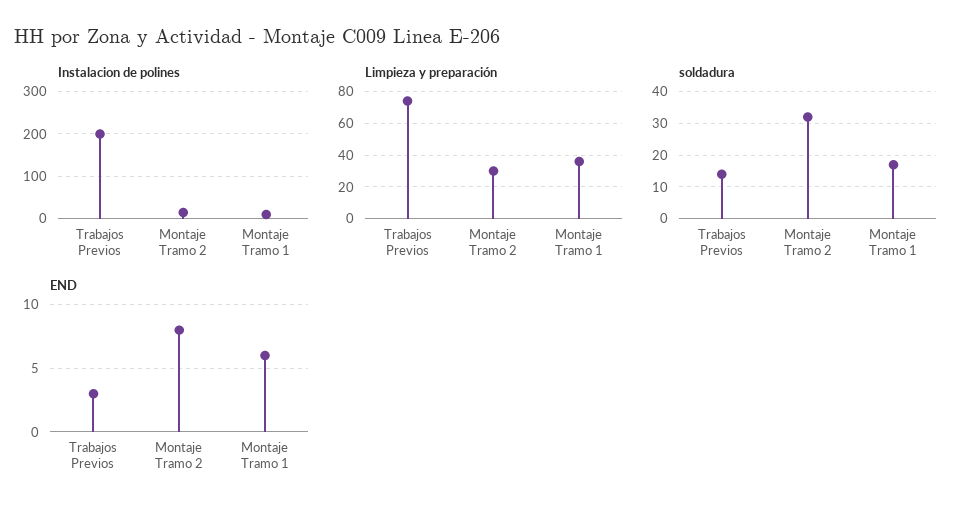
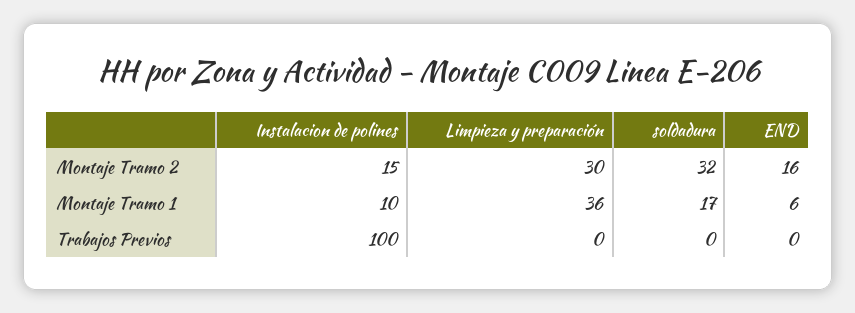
  {
    "Instalacion de polines": {
-     "Trabajos Previos": 200,
+     "Trabajos Previos": 100,
      "Montaje Tramo 2": 15,
      "Montaje Tramo 1": 10
    },
    "Limpieza y preparación": {
-     "Trabajos Previos": 75,
+     "Trabajos Previos": 0,
      "Montaje Tramo 2": 30,
      "Montaje Tramo 1": 36
    },
    "soldadura": {
-     "Trabajos Previos": 15,
+     "Trabajos Previos": 0,
      "Montaje Tramo 2": 32,
      "Montaje Tramo 1": 17
    },
    "END": {
-     "Trabajos Previos": 3,
+     "Trabajos Previos": 0,
-     "Montaje Tramo 2": 8,
+     "Montaje Tramo 2": 16,
      "Montaje Tramo 1": 6
    }
  }

